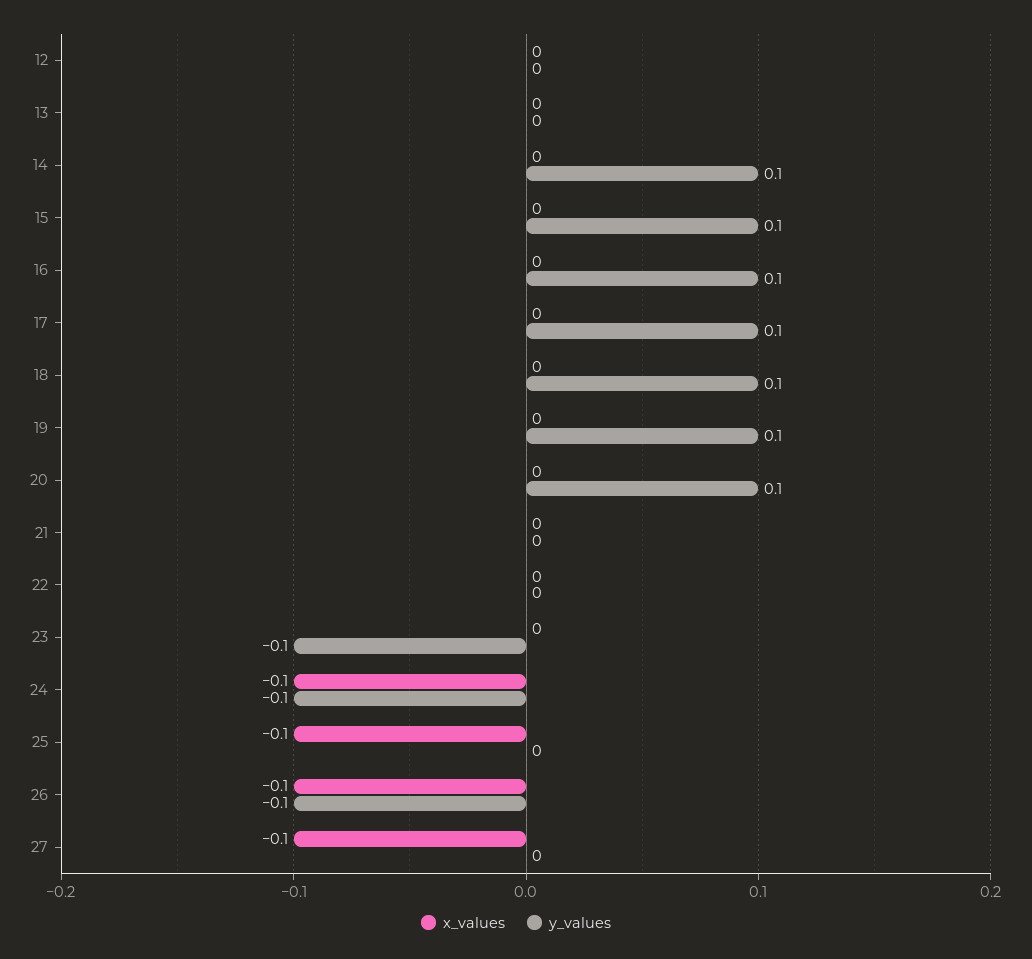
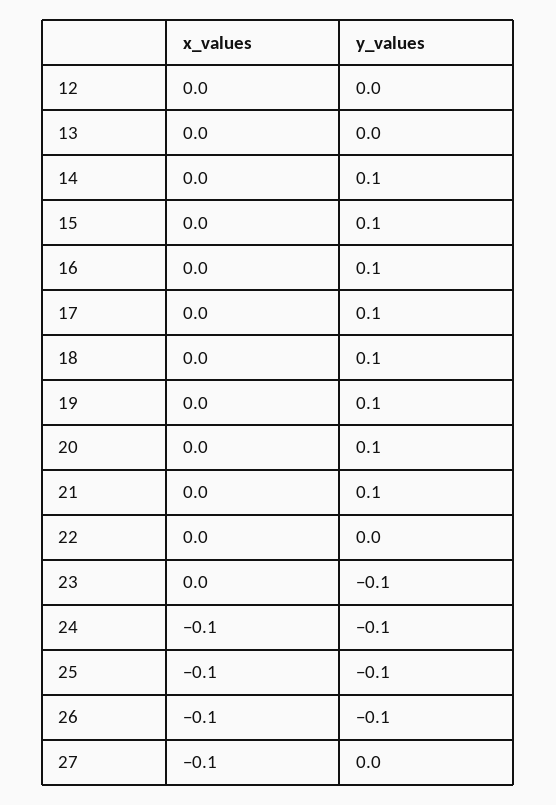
  {
    "x_values": {
      "12": 0,
      "13": 0,
      "14": 0,
      "15": 0,
      "16": 0,
      "17": 0,
      "18": 0,
      "19": 0,
      "20": 0,
      "21": 0,
      "22": 0,
      "23": 0,
      "24": -0.1,
      "25": -0.1,
      "26": -0.1,
      "27": -0.1
    },
    "y_values": {
      "12": 0,
      "13": 0,
      "14": 0.1,
      "15": 0.1,
      "16": 0.1,
      "17": 0.1,
      "18": 0.1,
      "19": 0.1,
      "20": 0.1,
-     "21": 0,
+     "21": 0.1,
      "22": 0,
      "23": -0.1,
      "24": -0.1,
-     "25": 0,
+     "25": -0.1,
      "26": -0.1,
      "27": 0
    }
  }

